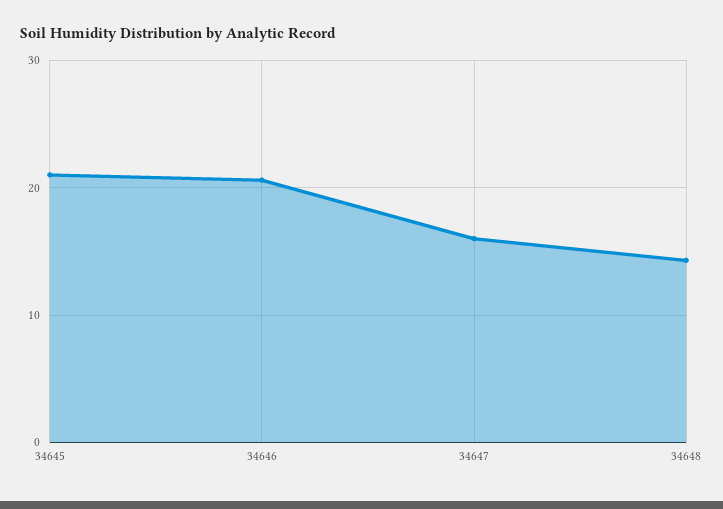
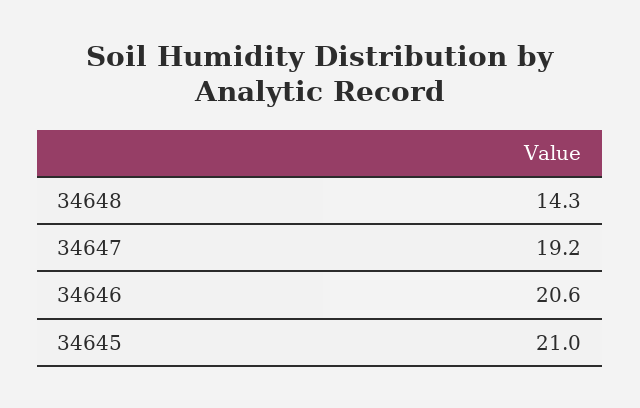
  {
    "34645": 21,
    "34646": 20.6,
-   "34647": 16,
+   "34647": 19.2,
    "34648": 14.3
  }

